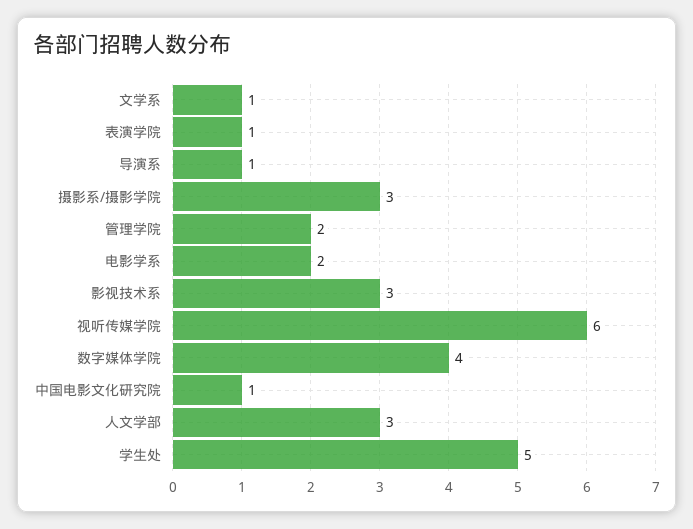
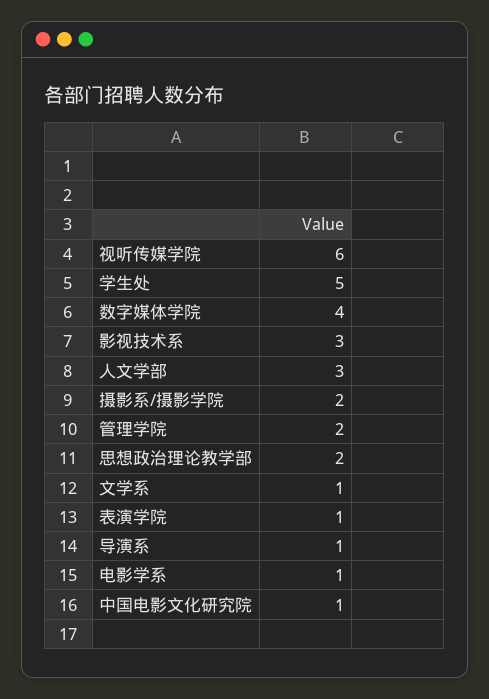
  {
    "文学系": 1,
    "表演学院": 1,
    "导演系": 1,
-   "摄影系/摄影学院": 3,
+   "摄影系/摄影学院": 2,
    "管理学院": 2,
-   "电影学系": 2,
+   "电影学系": 1,
    "影视技术系": 3,
    "视听传媒学院": 6,
    "数字媒体学院": 4,
    "中国电影文化研究院": 1,
    "人文学部": 3,
-   "学生处": 5
+   "学生处": 5,
+   "思想政治理论教学部": 2
  }

